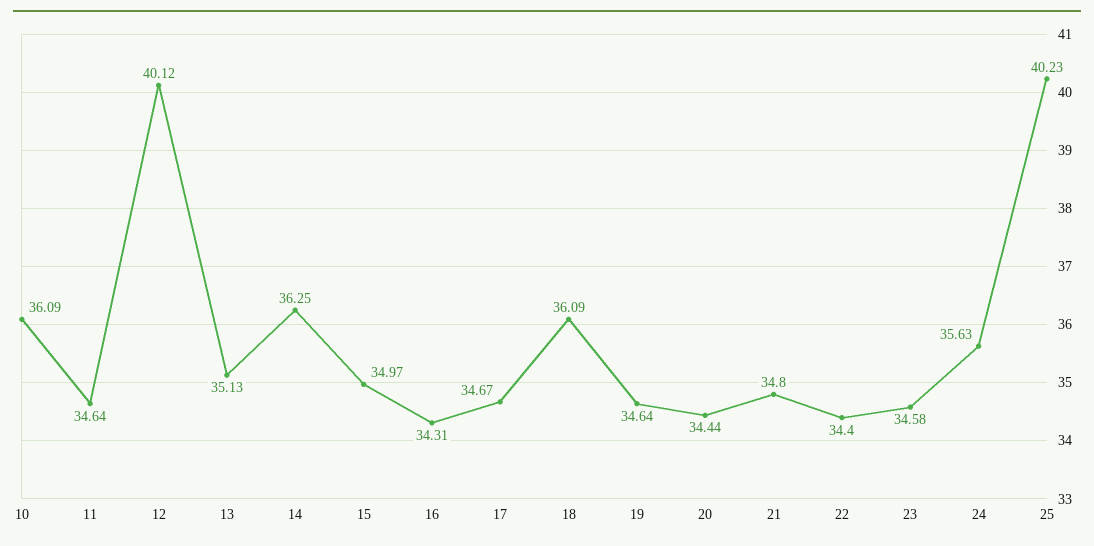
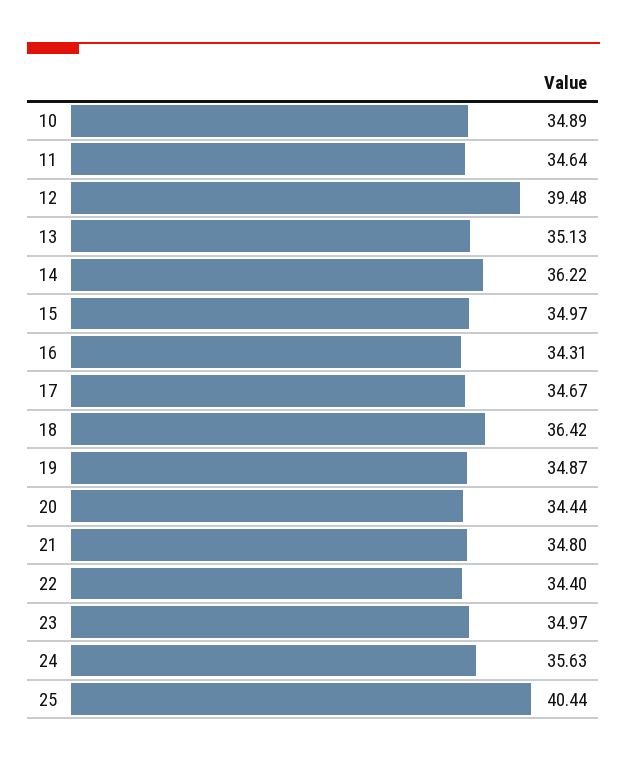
  {
-   "10": 36.09,
+   "10": 34.89,
    "11": 34.64,
-   "12": 40.12,
+   "12": 39.48,
    "13": 35.13,
-   "14": 36.25,
+   "14": 36.22,
    "15": 34.97,
    "16": 34.31,
    "17": 34.67,
-   "18": 36.09,
+   "18": 36.42,
-   "19": 34.64,
+   "19": 34.87,
    "20": 34.44,
    "21": 34.8,
    "22": 34.4,
-   "23": 34.58,
+   "23": 34.97,
    "24": 35.63,
-   "25": 40.23
+   "25": 40.44
  }

